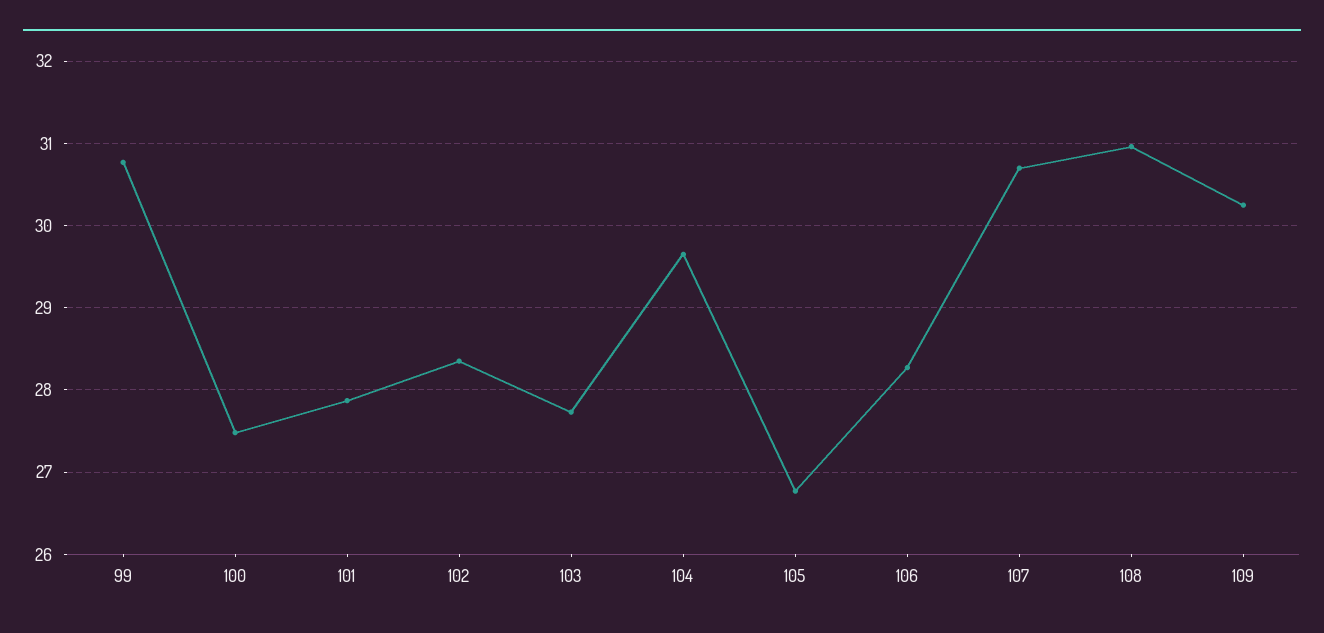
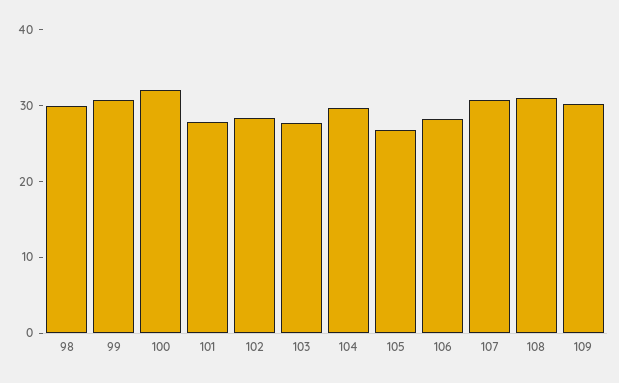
  {
    "99": 30.8,
-   "100": 27.5,
+   "100": 32,
    "101": 27.9,
    "102": 28.4,
    "103": 27.7,
    "104": 29.7,
    "105": 26.8,
    "106": 28.3,
    "107": 30.7,
    "108": 31,
-   "109": 30.3
+   "109": 30.3,
+   "98": 30
  }

